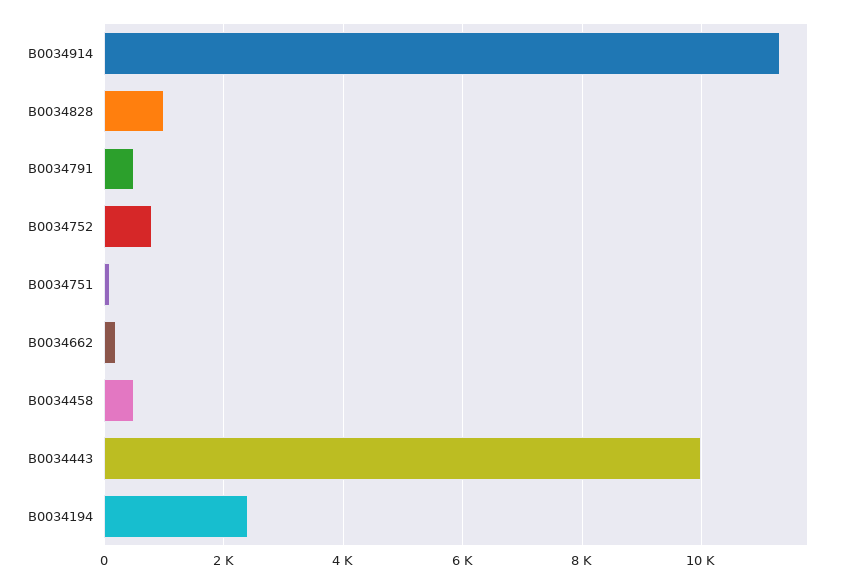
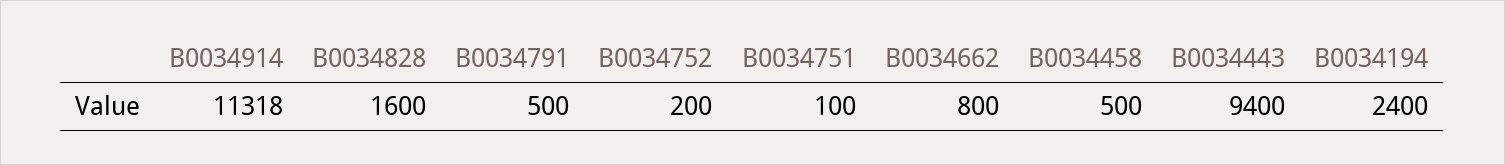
  {
    "B0034914": 11318,
-   "B0034828": 1000,
+   "B0034828": 1600,
    "B0034791": 500,
-   "B0034752": 800,
+   "B0034752": 200,
    "B0034751": 100,
-   "B0034662": 200,
+   "B0034662": 800,
    "B0034458": 500,
-   "B0034443": 10000,
+   "B0034443": 9400,
    "B0034194": 2400
  }

